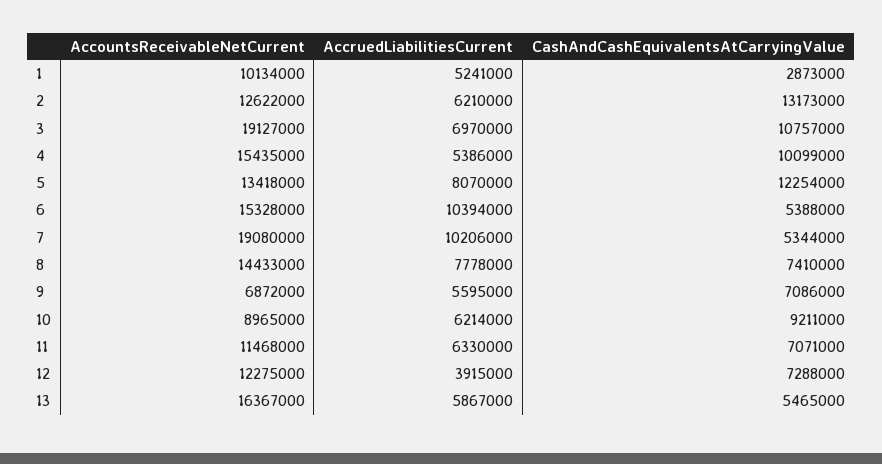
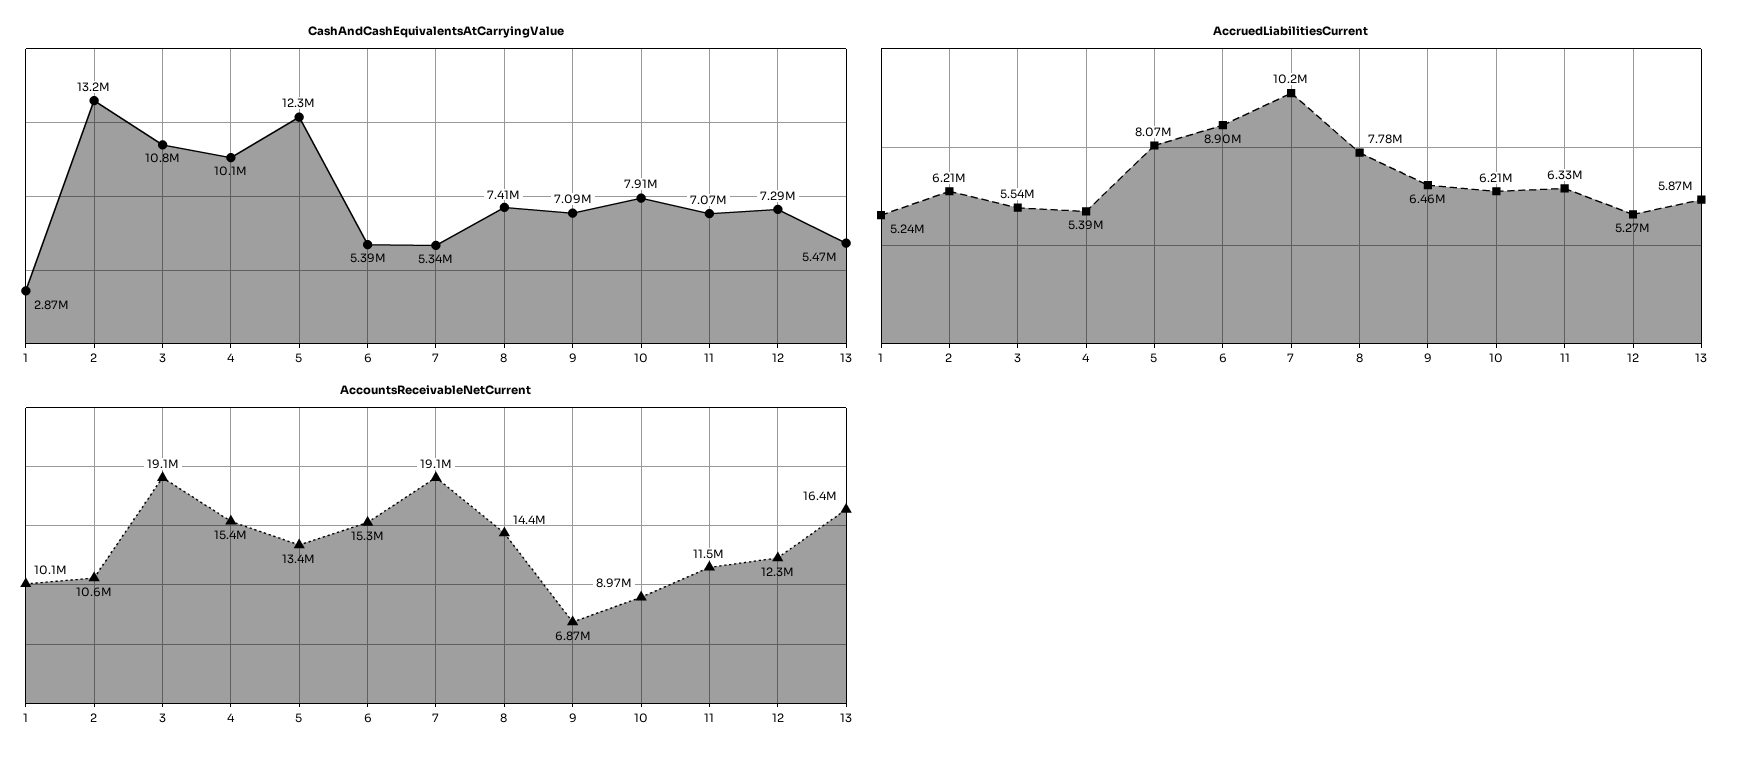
  {
    "AccountsReceivableNetCurrent": {
      "1": 10134000,
-     "2": 12622000,
+     "2": 10600000,
      "3": 19127000,
      "4": 15435000,
      "5": 13418000,
      "6": 15328000,
      "7": 19080000,
      "8": 14433000,
      "9": 6872000,
      "10": 8965000,
      "11": 11468000,
      "12": 12275000,
      "13": 16367000
    },
    "AccruedLiabilitiesCurrent": {
      "1": 5241000,
      "2": 6210000,
-     "3": 6970000,
+     "3": 5540000,
      "4": 5386000,
      "5": 8070000,
-     "6": 10394000,
+     "6": 8900000,
      "7": 10206000,
      "8": 7778000,
-     "9": 5595000,
+     "9": 6460000,
      "10": 6214000,
      "11": 6330000,
-     "12": 3915000,
+     "12": 5270000,
      "13": 5867000
    },
    "CashAndCashEquivalentsAtCarryingValue": {
      "1": 2873000,
      "2": 13173000,
      "3": 10757000,
      "4": 10099000,
      "5": 12254000,
      "6": 5388000,
      "7": 5344000,
      "8": 7410000,
      "9": 7086000,
-     "10": 9211000,
+     "10": 7910000,
      "11": 7071000,
      "12": 7288000,
      "13": 5465000
    }
  }

